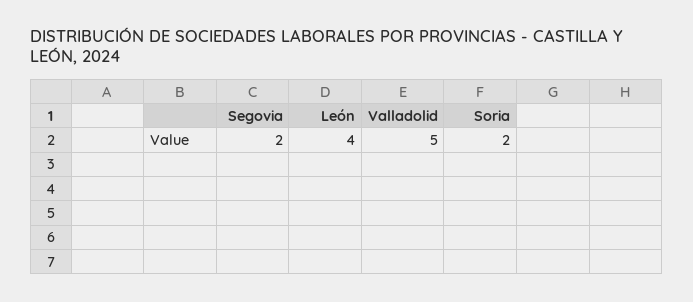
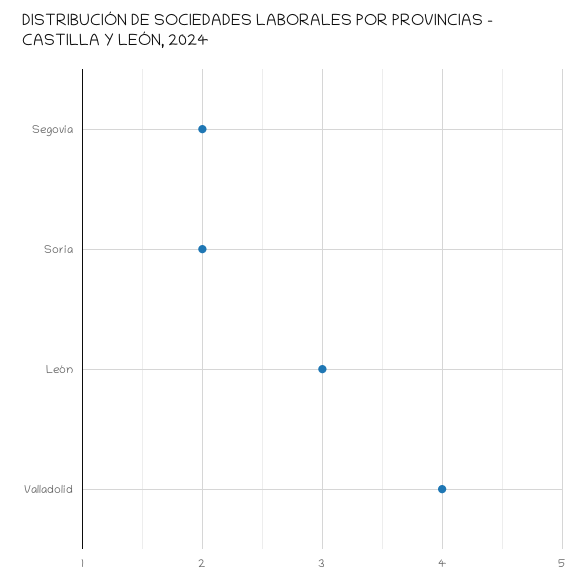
  {
    "Segovia": 2,
-   "León": 4,
+   "León": 3,
-   "Valladolid": 5,
+   "Valladolid": 4,
    "Soria": 2
  }

